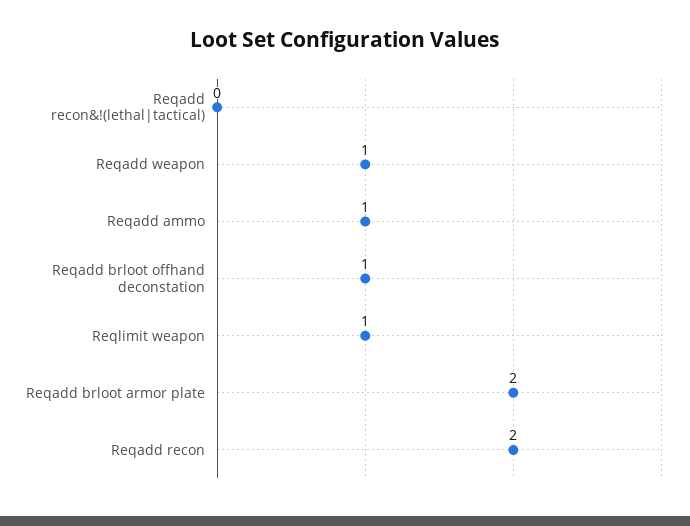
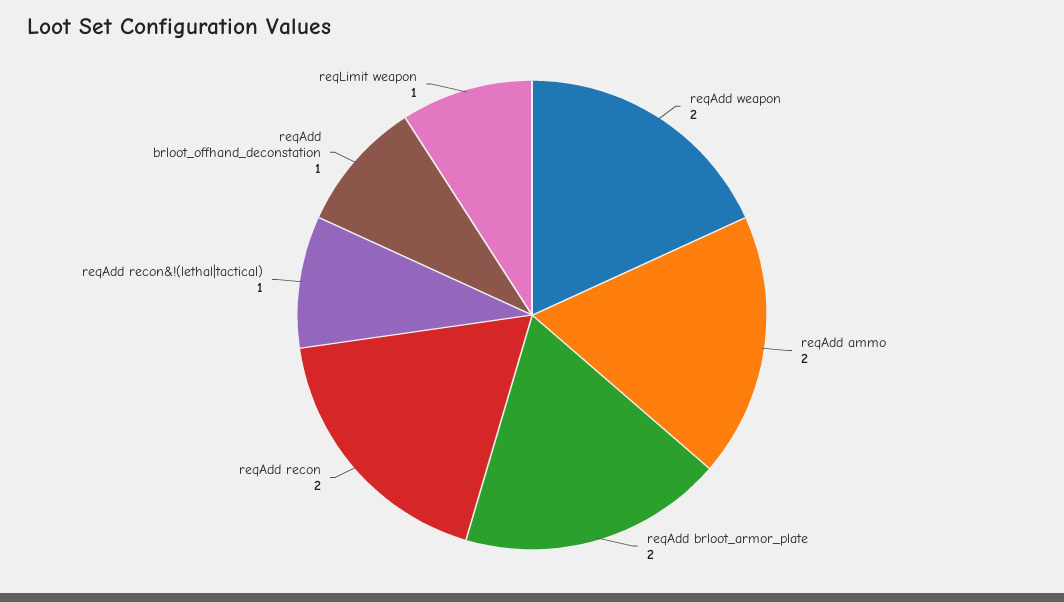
  {
-   "Reqadd recon&!(lethal|tactical)": 0,
+   "Reqadd recon&!(lethal|tactical)": 1,
-   "Reqadd weapon": 1,
+   "Reqadd weapon": 2,
-   "Reqadd ammo": 1,
+   "Reqadd ammo": 2,
    "Reqadd brloot offhand deconstation": 1,
    "Reqlimit weapon": 1,
    "Reqadd brloot armor plate": 2,
    "Reqadd recon": 2
  }

